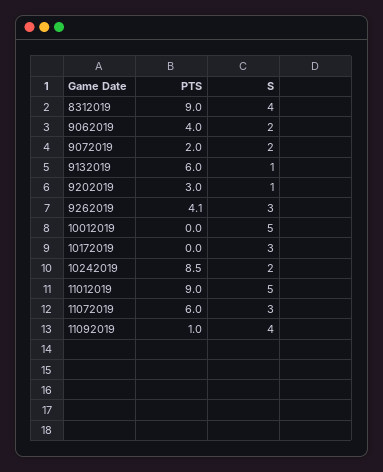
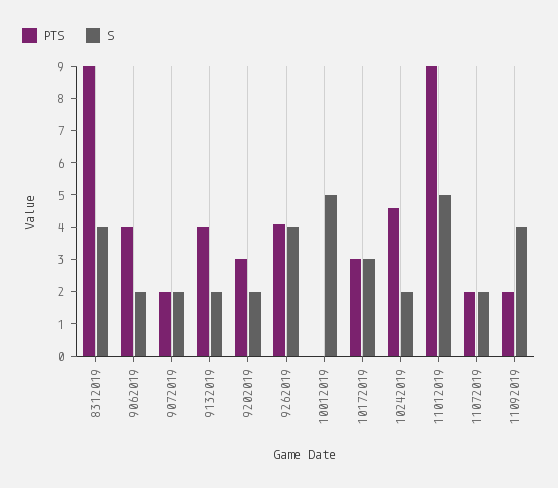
  {
    "PTS": {
      "8312019": 9,
      "9062019": 4,
      "9072019": 2,
-     "9132019": 6,
+     "9132019": 4,
      "9202019": 3,
      "9262019": 4.1,
      "10012019": 0,
-     "10172019": 0,
+     "10172019": 3,
-     "10242019": 8.5,
+     "10242019": 4.5,
      "11012019": 9,
-     "11072019": 6,
+     "11072019": 2,
-     "11092019": 1
+     "11092019": 2
    },
    "S": {
      "8312019": 4,
      "9062019": 2,
      "9072019": 2,
-     "9132019": 1,
+     "9132019": 2,
-     "9202019": 1,
+     "9202019": 2,
-     "9262019": 3,
+     "9262019": 4,
      "10012019": 5,
      "10172019": 3,
      "10242019": 2,
      "11012019": 5,
-     "11072019": 3,
+     "11072019": 2,
      "11092019": 4
    }
  }

